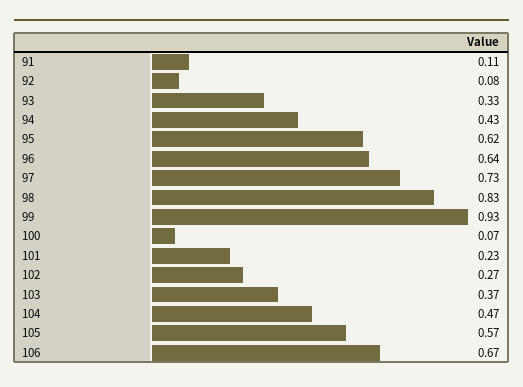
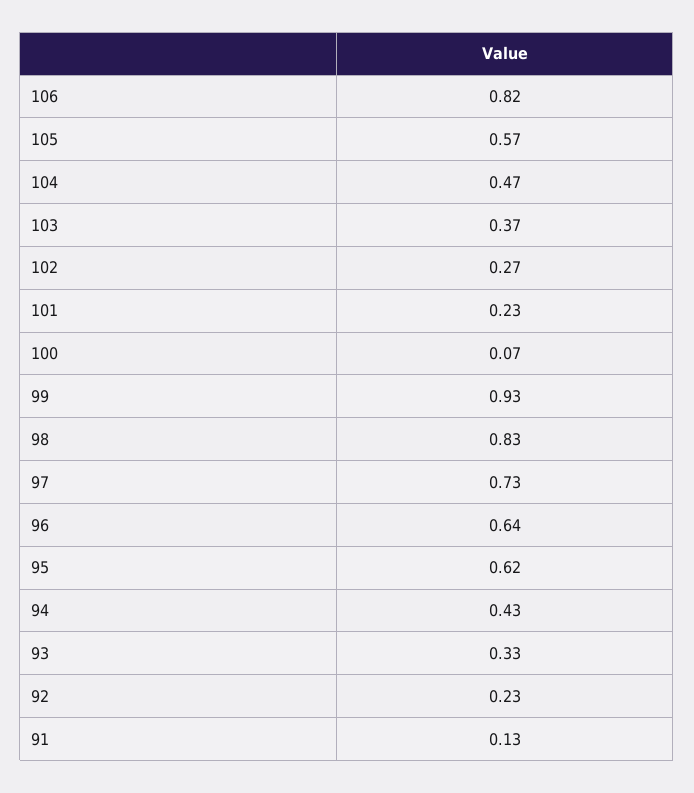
  {
-   "91": 0.11,
+   "91": 0.13,
-   "92": 0.08,
+   "92": 0.23,
    "93": 0.33,
    "94": 0.43,
    "95": 0.62,
    "96": 0.64,
    "97": 0.73,
    "98": 0.83,
    "99": 0.93,
    "100": 0.07,
    "101": 0.23,
    "102": 0.27,
    "103": 0.37,
    "104": 0.47,
    "105": 0.57,
-   "106": 0.67
+   "106": 0.82
  }

